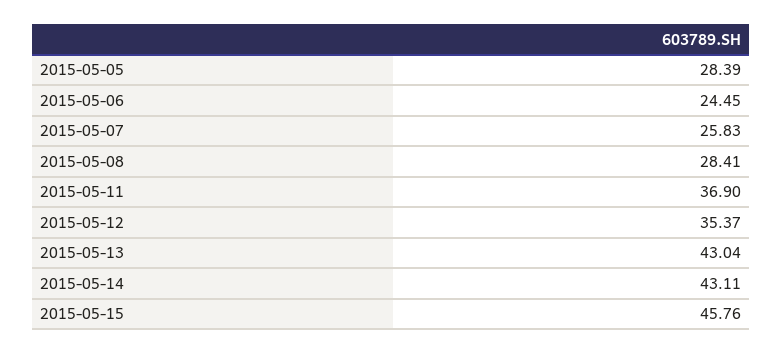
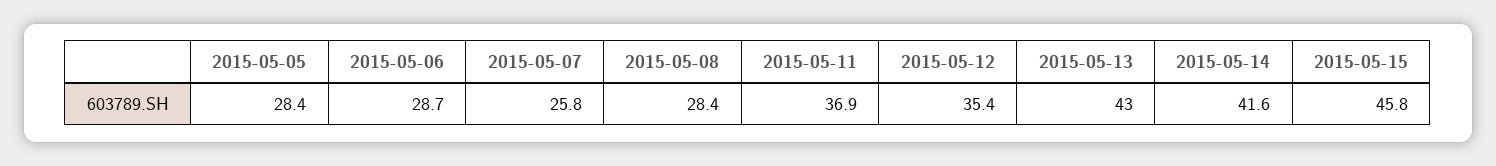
  {
    "2015-05-05": 28.39,
-   "2015-05-06": 24.45,
+   "2015-05-06": 28.7,
    "2015-05-07": 25.83,
    "2015-05-08": 28.41,
    "2015-05-11": 36.9,
    "2015-05-12": 35.37,
    "2015-05-13": 43.04,
-   "2015-05-14": 43.11,
+   "2015-05-14": 41.6,
    "2015-05-15": 45.76
  }

